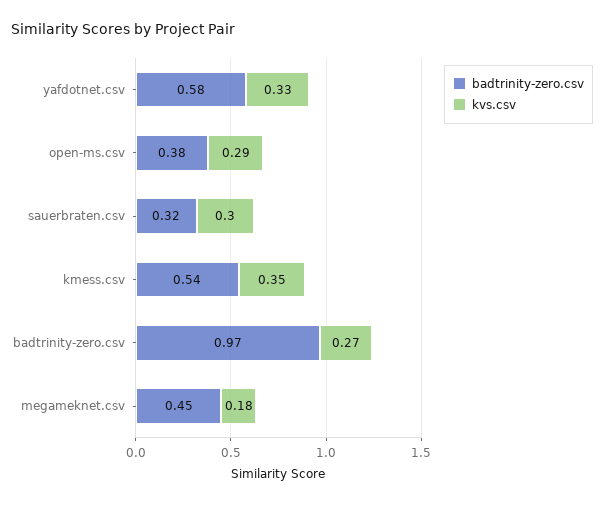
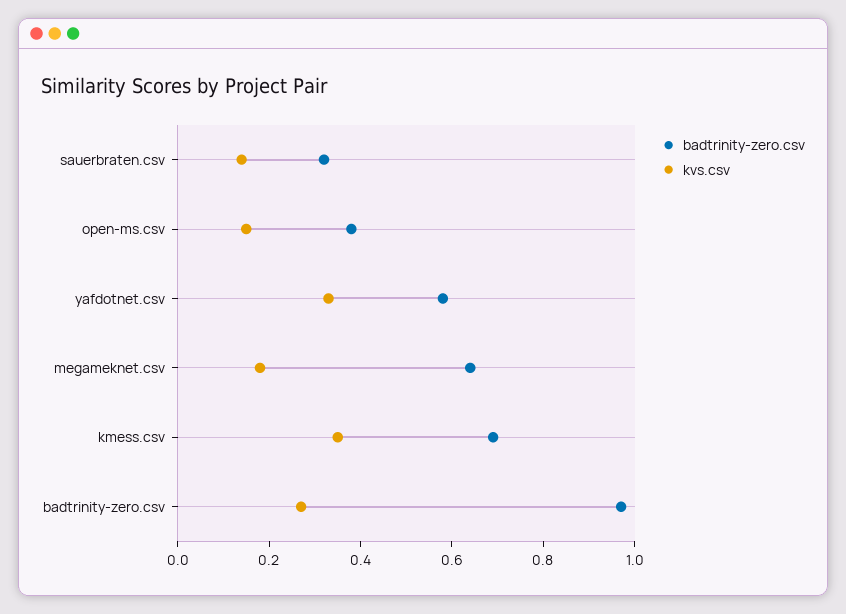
  {
    "badtrinity-zero.csv": {
      "yafdotnet.csv": 0.58,
      "open-ms.csv": 0.38,
      "sauerbraten.csv": 0.32,
-     "kmess.csv": 0.54,
+     "kmess.csv": 0.7,
      "badtrinity-zero.csv": 0.97,
-     "megameknet.csv": 0.45
+     "megameknet.csv": 0.65
    },
    "kvs.csv": {
      "yafdotnet.csv": 0.33,
-     "open-ms.csv": 0.29,
+     "open-ms.csv": 0.15,
-     "sauerbraten.csv": 0.3,
+     "sauerbraten.csv": 0.15,
      "kmess.csv": 0.35,
      "badtrinity-zero.csv": 0.27,
      "megameknet.csv": 0.18
    }
  }

